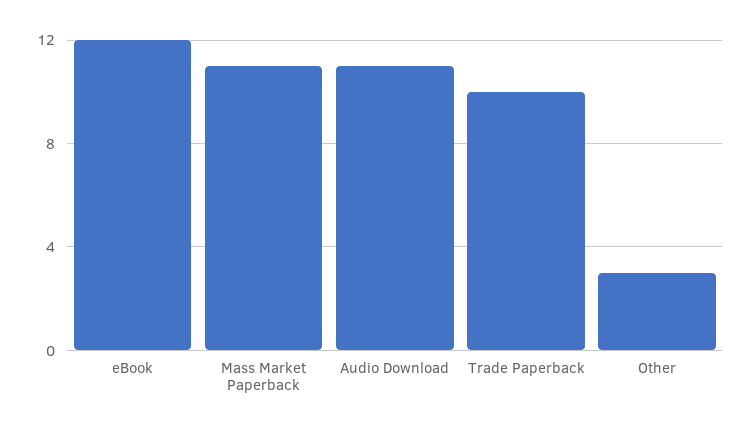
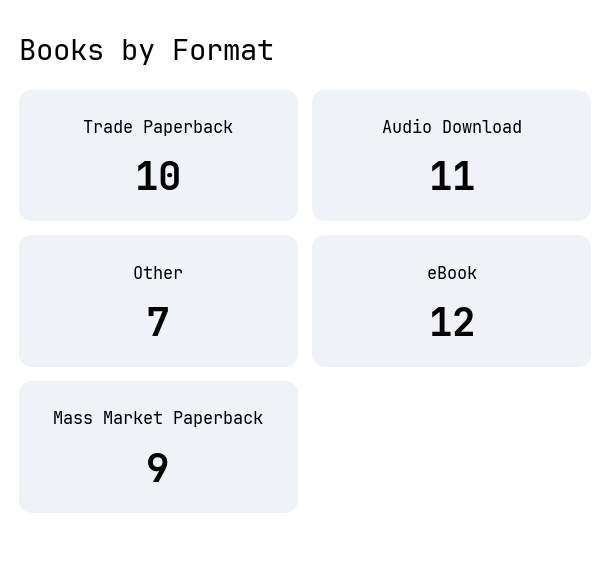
  {
    "eBook": 12,
-   "Mass Market Paperback": 11,
+   "Mass Market Paperback": 9,
    "Audio Download": 11,
    "Trade Paperback": 10,
-   "Other": 3
+   "Other": 7
  }

